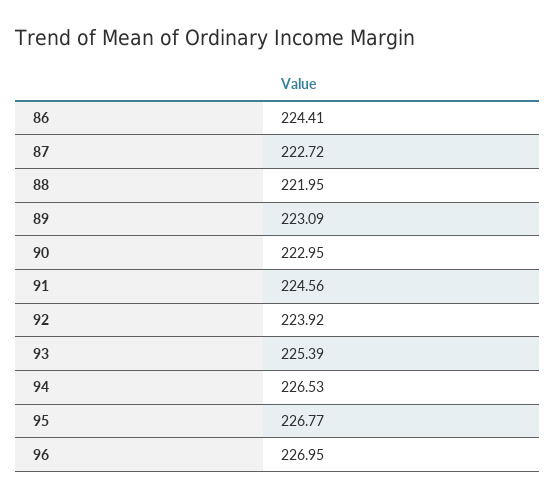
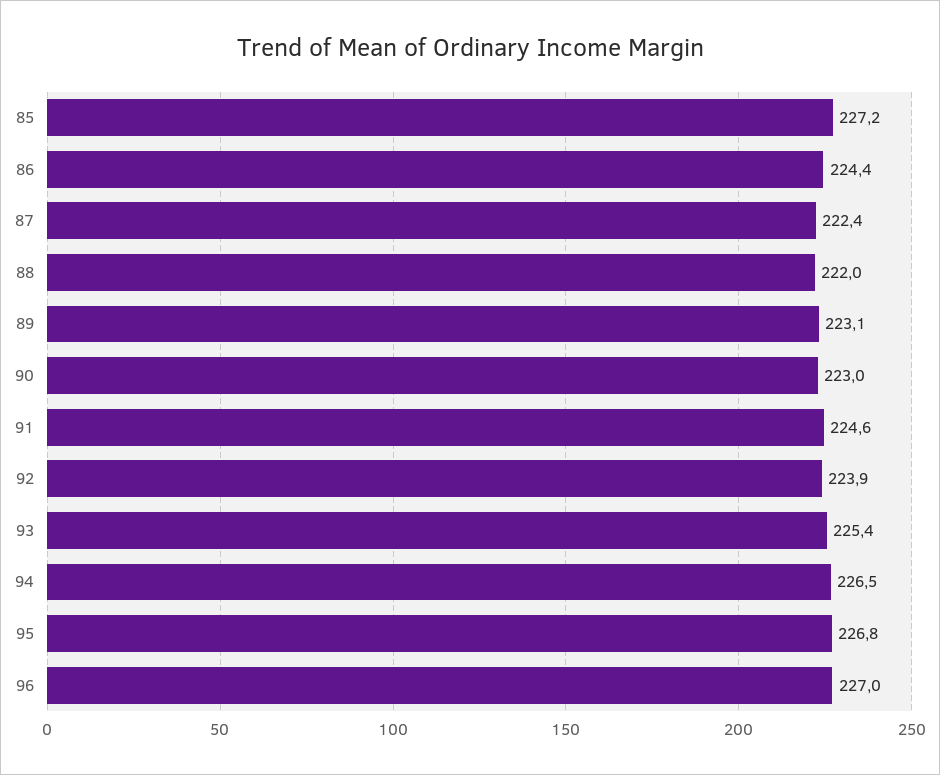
  {
    "86": 224.41,
-   "87": 222.72,
+   "87": 222.4,
    "88": 221.95,
    "89": 223.09,
    "90": 222.95,
    "91": 224.56,
    "92": 223.92,
    "93": 225.39,
    "94": 226.53,
    "95": 226.77,
-   "96": 226.95
+   "96": 226.95,
+   "85": 227.2
  }

